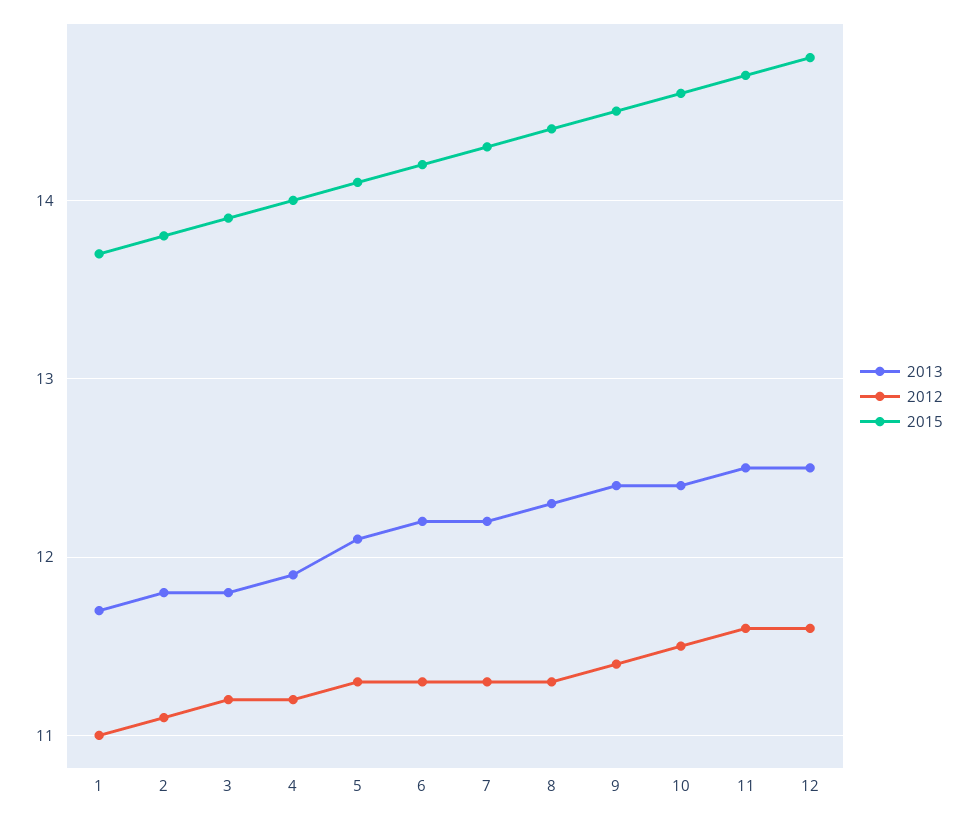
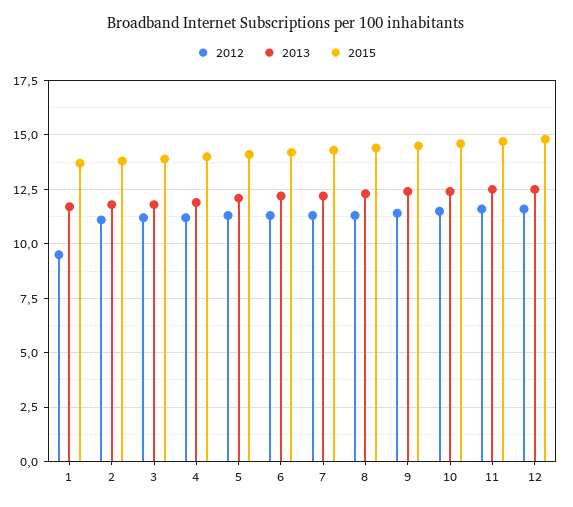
  {
    "2013": {
      "1": 11.7,
      "2": 11.8,
      "3": 11.8,
      "4": 11.9,
      "5": 12.1,
      "6": 12.2,
      "7": 12.2,
      "8": 12.3,
      "9": 12.4,
      "10": 12.4,
      "11": 12.5,
      "12": 12.5
    },
    "2012": {
-     "1": 11,
+     "1": 9.5,
      "2": 11.1,
      "3": 11.2,
      "4": 11.2,
      "5": 11.3,
      "6": 11.3,
      "7": 11.3,
      "8": 11.3,
      "9": 11.4,
      "10": 11.5,
      "11": 11.6,
      "12": 11.6
    },
    "2015": {
      "1": 13.7,
      "2": 13.8,
      "3": 13.9,
      "4": 14,
      "5": 14.1,
      "6": 14.2,
      "7": 14.3,
      "8": 14.4,
      "9": 14.5,
      "10": 14.6,
      "11": 14.7,
      "12": 14.8
    }
  }

